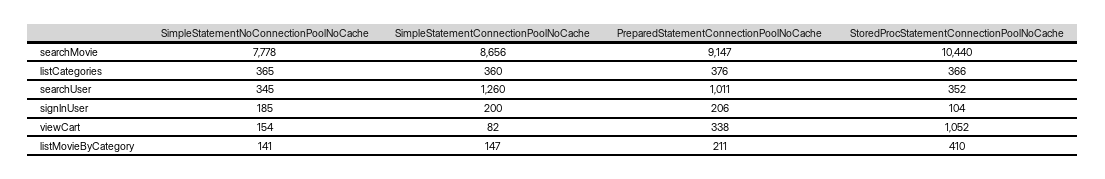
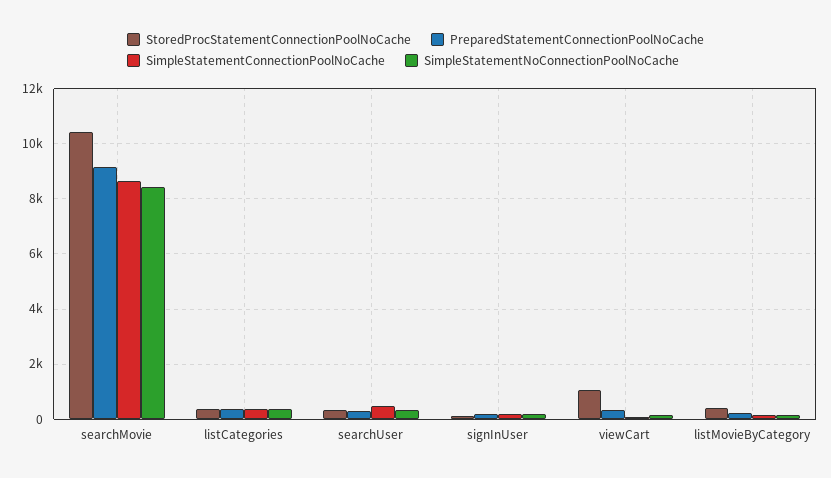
  {
    "SimpleStatementNoConnectionPoolNoCache": {
-     "searchMovie": 7778,
+     "searchMovie": 8500,
      "listCategories": 365,
      "searchUser": 345,
      "signInUser": 185,
      "viewCart": 154,
      "listMovieByCategory": 141
    },
    "SimpleStatementConnectionPoolNoCache": {
      "searchMovie": 8656,
      "listCategories": 360,
-     "searchUser": 1260,
+     "searchUser": 500,
      "signInUser": 200,
      "viewCart": 82,
      "listMovieByCategory": 147
    },
    "PreparedStatementConnectionPoolNoCache": {
      "searchMovie": 9147,
      "listCategories": 376,
-     "searchUser": 1011,
+     "searchUser": 250,
      "signInUser": 206,
      "viewCart": 338,
      "listMovieByCategory": 211
    },
    "StoredProcStatementConnectionPoolNoCache": {
      "searchMovie": 10440,
      "listCategories": 366,
      "searchUser": 352,
      "signInUser": 104,
      "viewCart": 1052,
      "listMovieByCategory": 410
    }
  }

